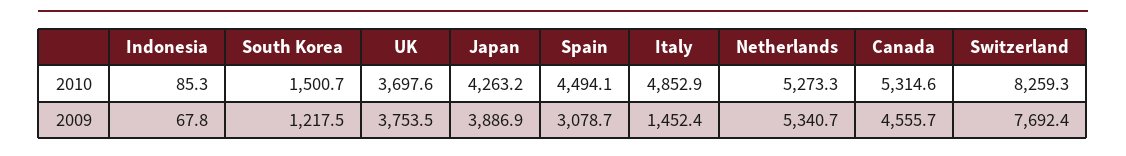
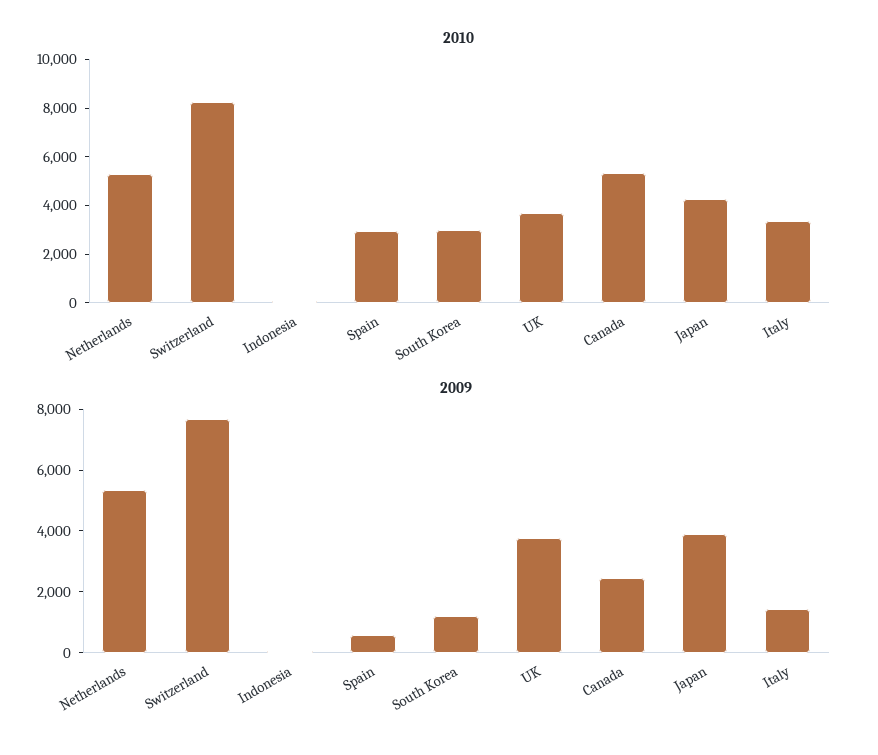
  {
    "2010": {
      "Indonesia": 85.3,
-     "South Korea": 1500.7,
+     "South Korea": 3000,
      "UK": 3697.6,
      "Japan": 4263.2,
-     "Spain": 4494.1,
+     "Spain": 3000,
-     "Italy": 4852.9,
+     "Italy": 3500,
      "Netherlands": 5273.3,
      "Canada": 5314.6,
      "Switzerland": 8259.3
    },
    "2009": {
      "Indonesia": 67.8,
      "South Korea": 1217.5,
      "UK": 3753.5,
      "Japan": 3886.9,
-     "Spain": 3078.7,
+     "Spain": 500,
      "Italy": 1452.4,
      "Netherlands": 5340.7,
-     "Canada": 4555.7,
+     "Canada": 2500,
      "Switzerland": 7692.4
    }
  }

